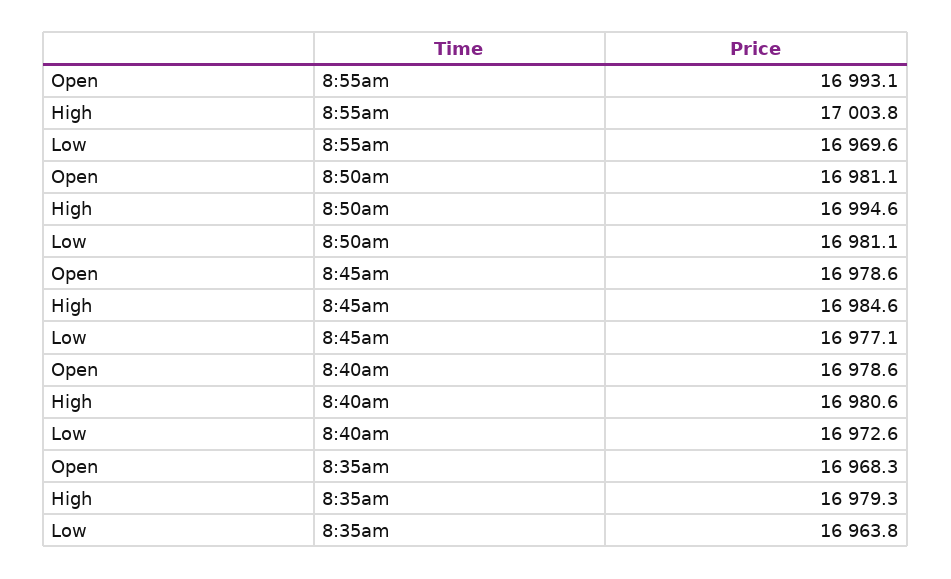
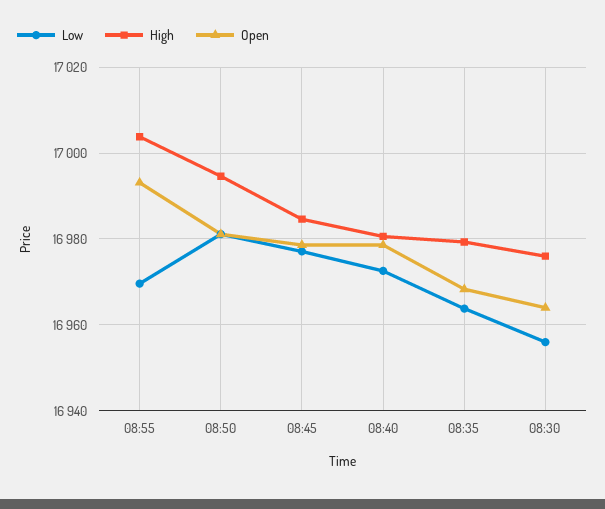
  {
    "Open": {
      "8:55am": 16993.1,
      "8:50am": 16981.1,
      "8:45am": 16978.6,
      "8:40am": 16978.6,
-     "8:35am": 16968.3
+     "8:35am": 16968.3,
+     "08:30": 16964
    },
    "High": {
      "8:55am": 17003.8,
      "8:50am": 16994.6,
      "8:45am": 16984.6,
      "8:40am": 16980.6,
-     "8:35am": 16979.3
+     "8:35am": 16979.3,
+     "08:30": 16976
    },
    "Low": {
      "8:55am": 16969.6,
      "8:50am": 16981.1,
      "8:45am": 16977.1,
      "8:40am": 16972.6,
-     "8:35am": 16963.8
+     "8:35am": 16963.8,
+     "08:30": 16956
    }
  }

